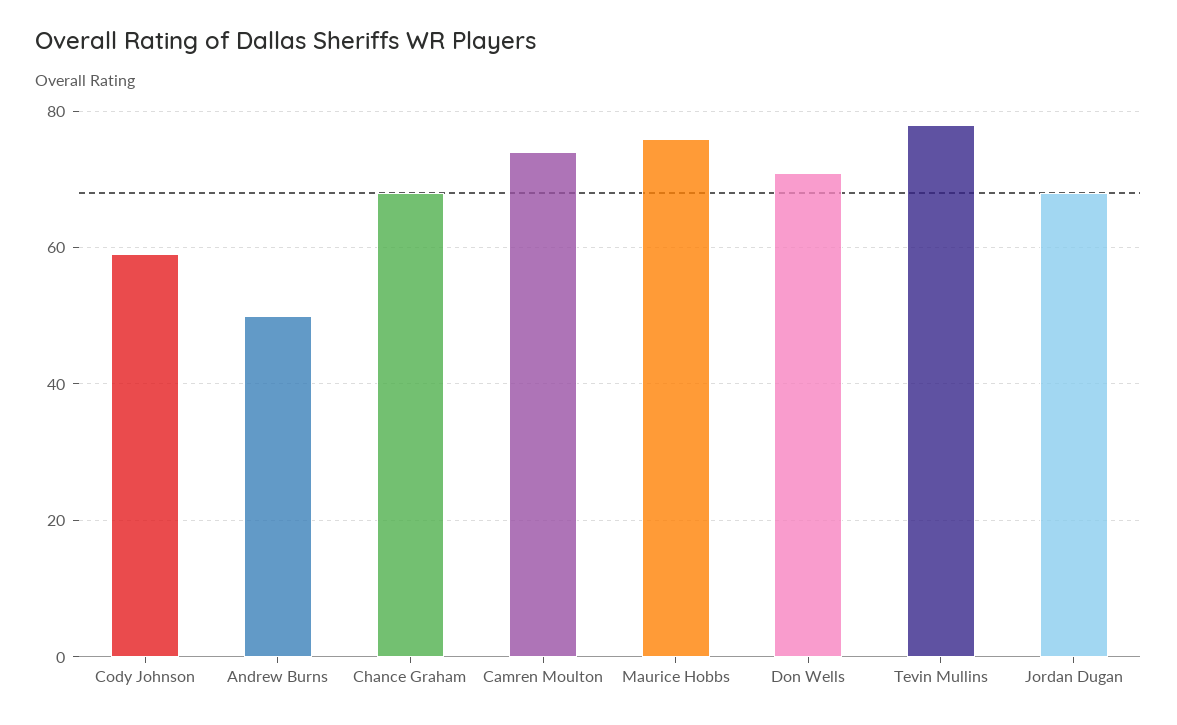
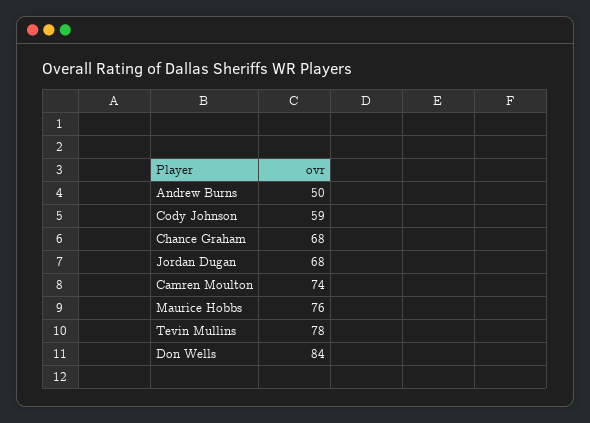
  {
    "Cody Johnson": 59,
    "Andrew Burns": 50,
    "Chance Graham": 68,
    "Camren Moulton": 74,
    "Maurice Hobbs": 76,
-   "Don Wells": 70,
+   "Don Wells": 84,
    "Tevin Mullins": 78,
    "Jordan Dugan": 68
  }

